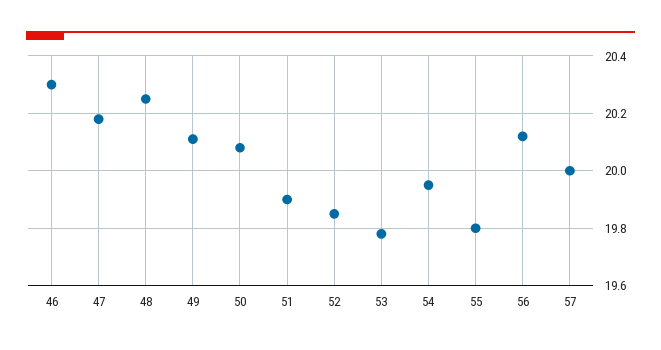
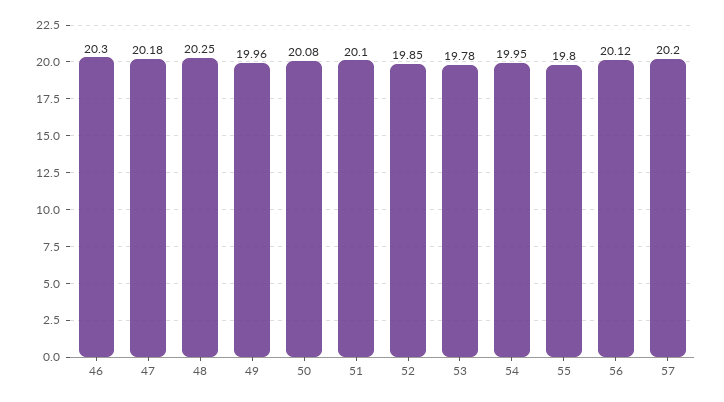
  {
    "46": 20.3,
    "47": 20.18,
    "48": 20.25,
-   "49": 20.1,
+   "49": 19.96,
    "50": 20.08,
-   "51": 19.9,
+   "51": 20.1,
    "52": 19.85,
    "53": 19.78,
    "54": 19.95,
    "55": 19.8,
    "56": 20.12,
-   "57": 20
+   "57": 20.2
  }

